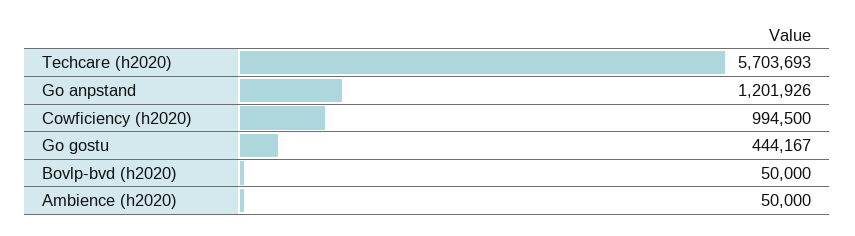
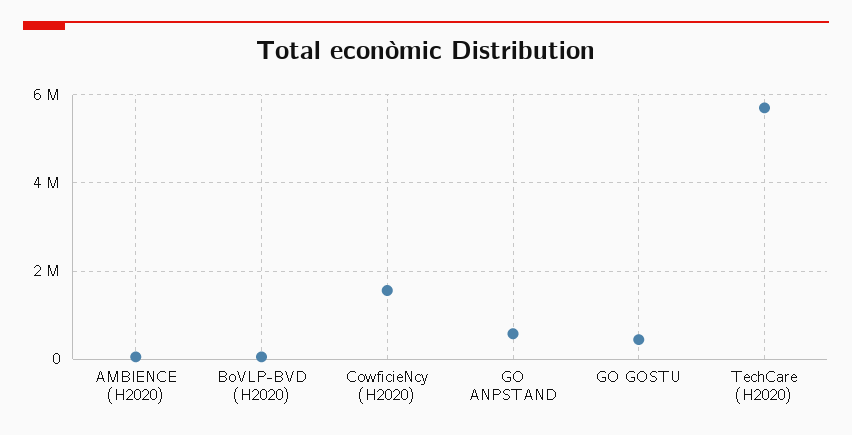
  {
    "Techcare (h2020)": 5703693,
-   "Go anpstand": 1201926,
+   "Go anpstand": 600000,
-   "Cowficiency (h2020)": 994500,
+   "Cowficiency (h2020)": 1600000,
    "Go gostu": 444167,
    "Bovlp-bvd (h2020)": 50000,
    "Ambience (h2020)": 50000
  }

